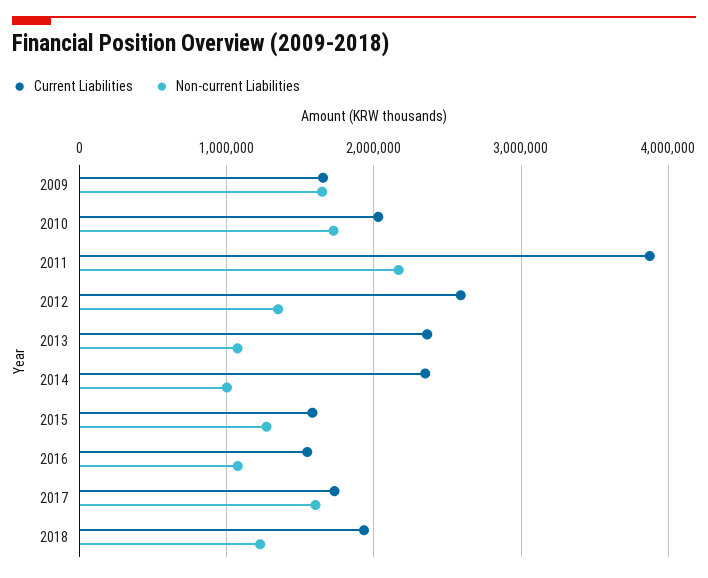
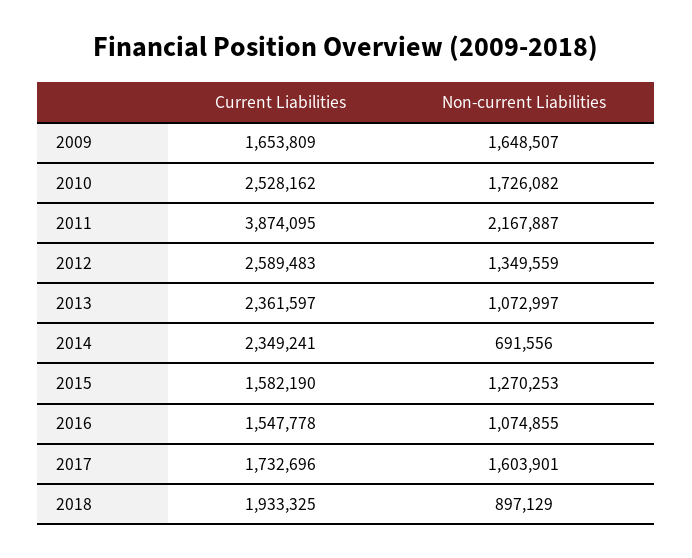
  {
    "Current Liabilities": {
      "2009": 1653809,
-     "2010": 2000000,
+     "2010": 2528162,
      "2011": 3874095,
      "2012": 2589483,
      "2013": 2361597,
      "2014": 2349241,
      "2015": 1582190,
      "2016": 1547778,
      "2017": 1732696,
      "2018": 1933325
    },
    "Non-current Liabilities": {
      "2009": 1648507,
      "2010": 1726082,
      "2011": 2167887,
      "2012": 1349559,
      "2013": 1072997,
-     "2014": 1000000,
+     "2014": 691556,
      "2015": 1270253,
      "2016": 1074855,
      "2017": 1603901,
-     "2018": 1200000
+     "2018": 897129
    }
  }

